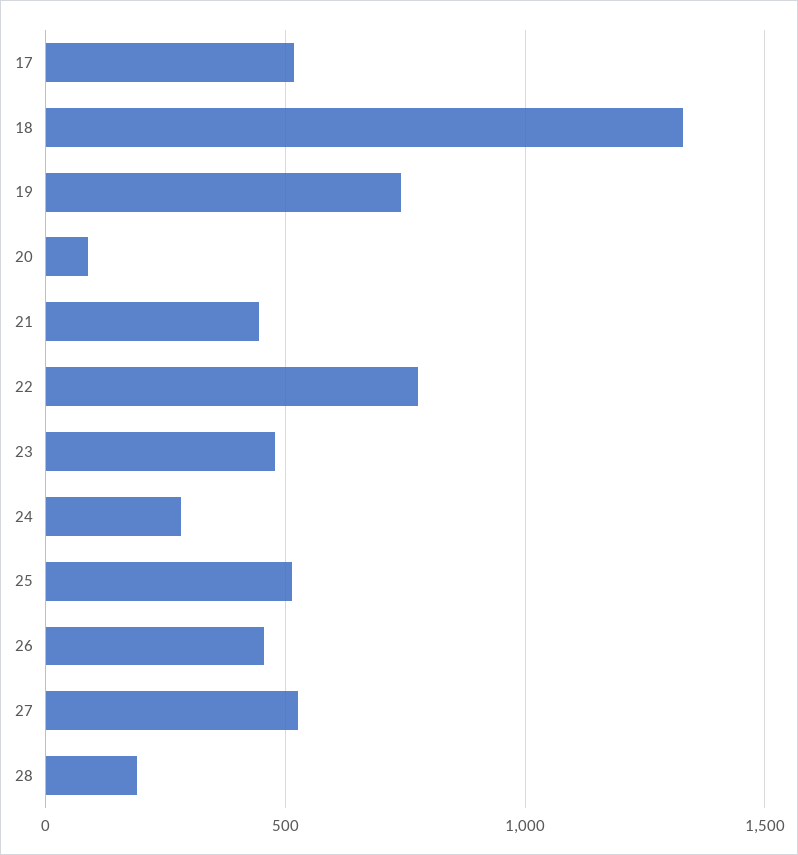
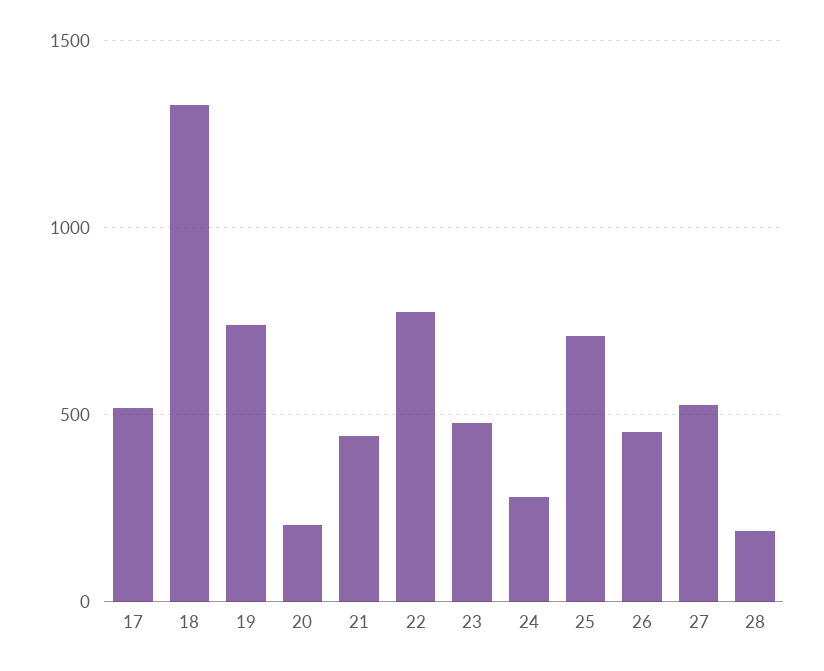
  {
    "17": 500,
    "18": 1350,
    "19": 750,
-   "20": 100,
+   "20": 200,
    "21": 450,
    "22": 800,
    "23": 500,
    "24": 300,
-   "25": 500,
+   "25": 700,
    "26": 450,
    "27": 550,
    "28": 200
  }

